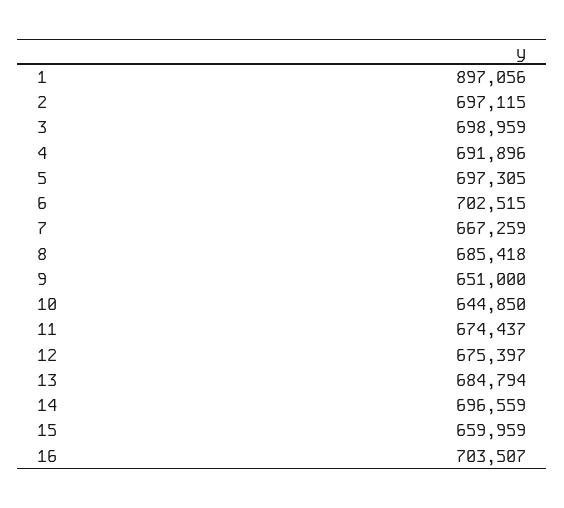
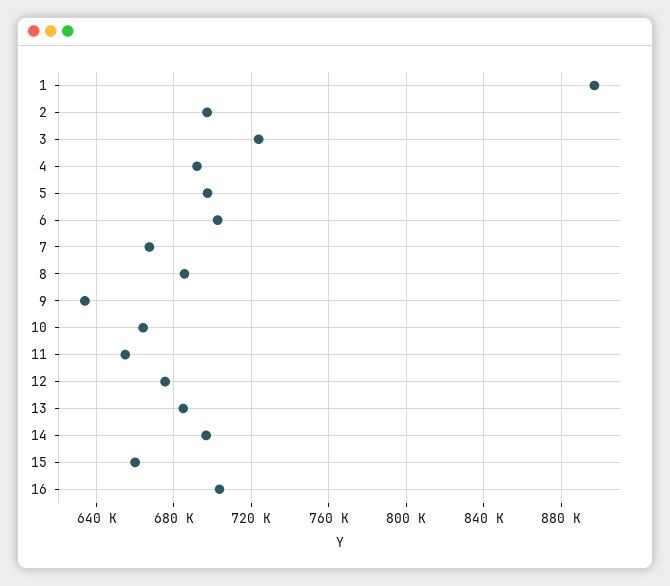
  {
    "1": 897056,
    "2": 697115,
-   "3": 698959,
+   "3": 725000,
    "4": 691896,
    "5": 697305,
    "6": 702515,
    "7": 667259,
    "8": 685418,
-   "9": 651000,
+   "9": 635000,
-   "10": 644850,
+   "10": 665000,
-   "11": 674437,
+   "11": 655000,
    "12": 675397,
    "13": 684794,
    "14": 696559,
    "15": 659959,
    "16": 703507
  }

